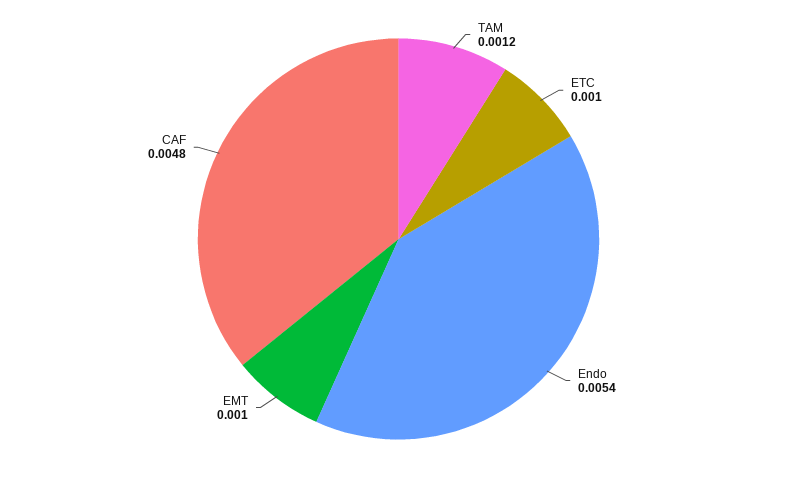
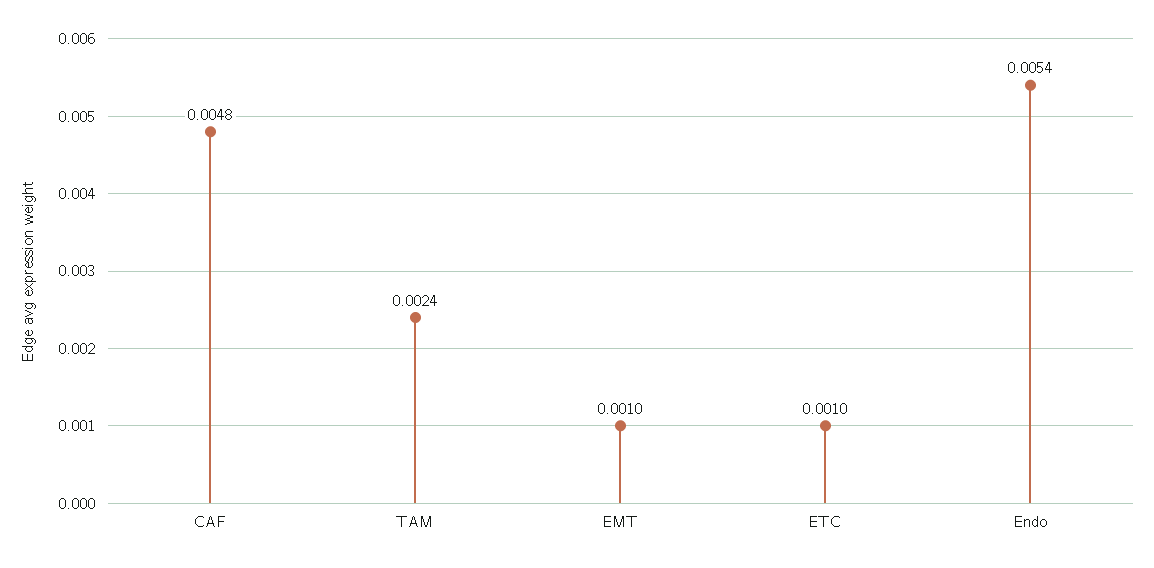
  {
-   "TAM": 0.0012,
+   "TAM": 0.0024,
    "ETC": 0.001,
    "Endo": 0.0054,
    "EMT": 0.001,
    "CAF": 0.0048
  }

